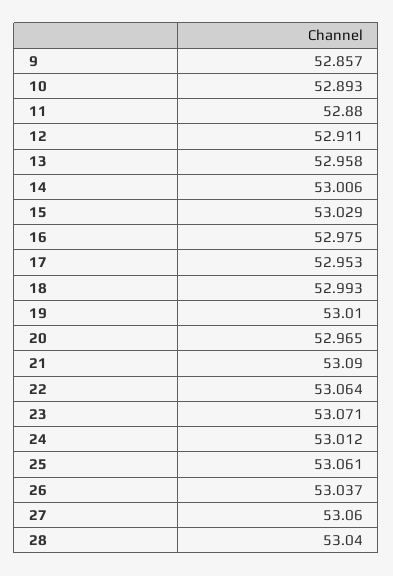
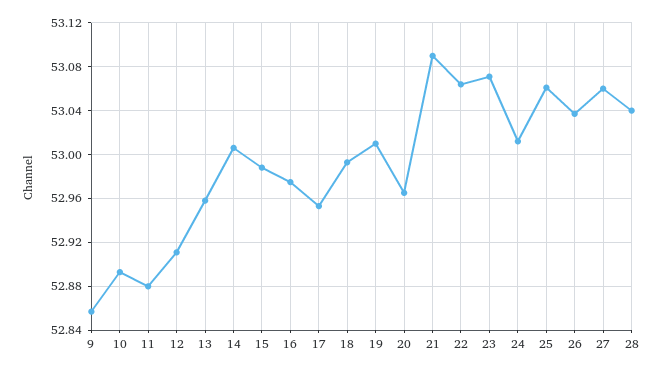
  {
    "9": 52.857,
    "10": 52.893,
    "11": 52.88,
    "12": 52.911,
    "13": 52.958,
    "14": 53.006,
-   "15": 53.029,
+   "15": 52.99,
    "16": 52.975,
    "17": 52.953,
    "18": 52.993,
    "19": 53.01,
    "20": 52.965,
    "21": 53.09,
    "22": 53.064,
    "23": 53.071,
    "24": 53.012,
    "25": 53.061,
    "26": 53.037,
    "27": 53.06,
    "28": 53.04
  }

